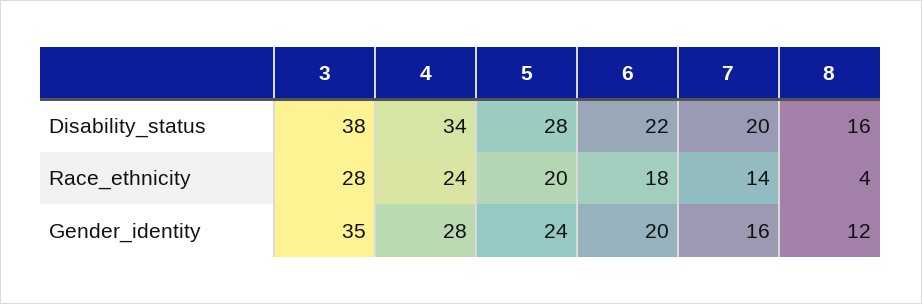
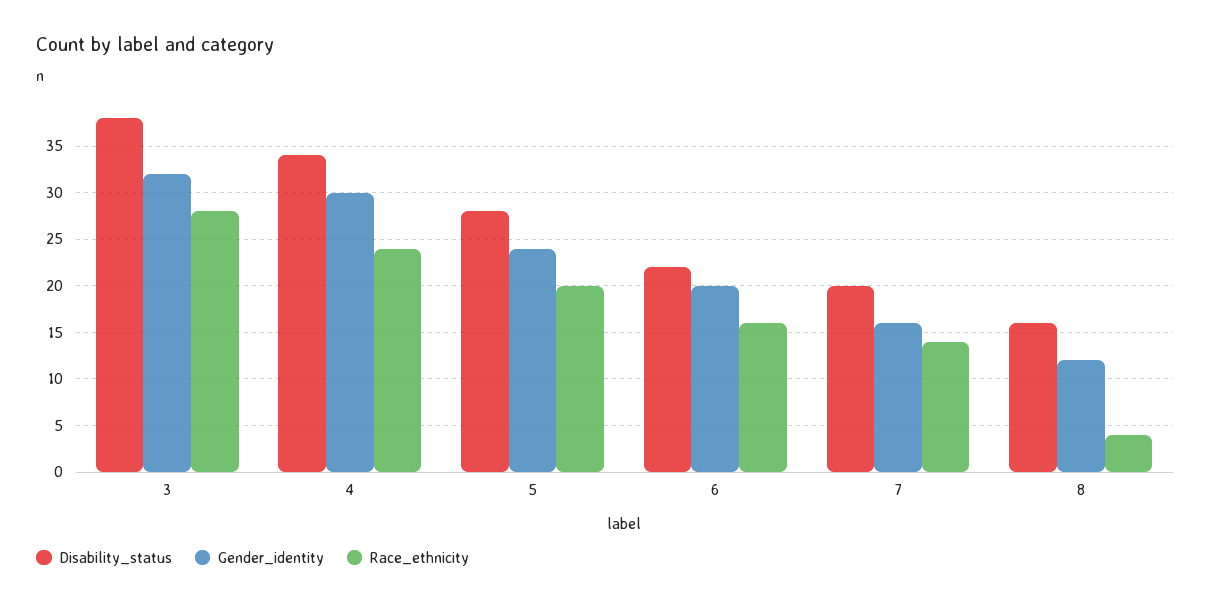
  {
    "Disability_status": {
      "3": 38,
      "4": 34,
      "5": 28,
      "6": 22,
      "7": 20,
      "8": 16
    },
    "Race_ethnicity": {
      "3": 28,
      "4": 24,
      "5": 20,
-     "6": 18,
+     "6": 16,
      "7": 14,
      "8": 4
    },
    "Gender_identity": {
-     "3": 35,
+     "3": 32,
-     "4": 28,
+     "4": 30,
      "5": 24,
      "6": 20,
      "7": 16,
      "8": 12
    }
  }

